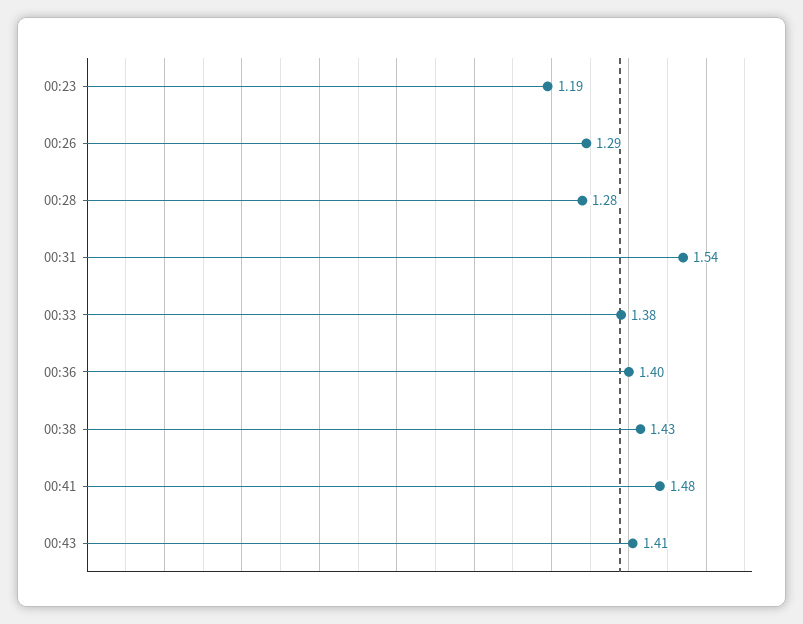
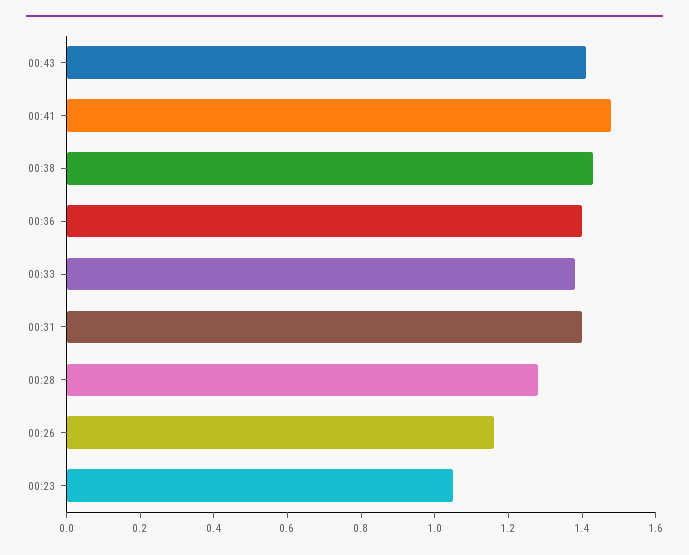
  {
-   "00:23": 1.19,
+   "00:23": 1.05,
-   "00:26": 1.29,
+   "00:26": 1.15,
    "00:28": 1.28,
-   "00:31": 1.54,
+   "00:31": 1.4,
    "00:33": 1.38,
    "00:36": 1.4,
    "00:38": 1.43,
    "00:41": 1.48,
    "00:43": 1.41
  }

